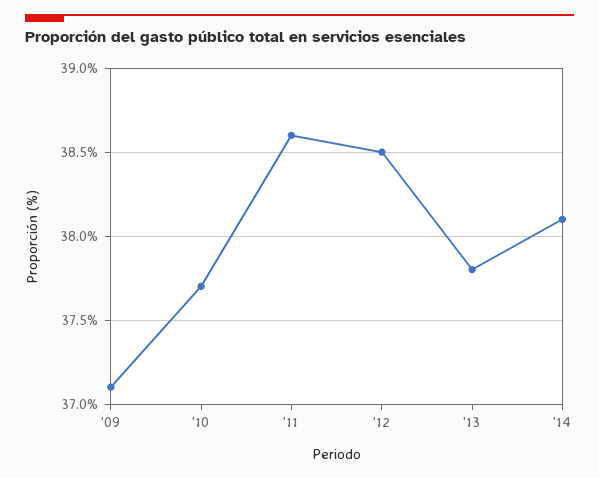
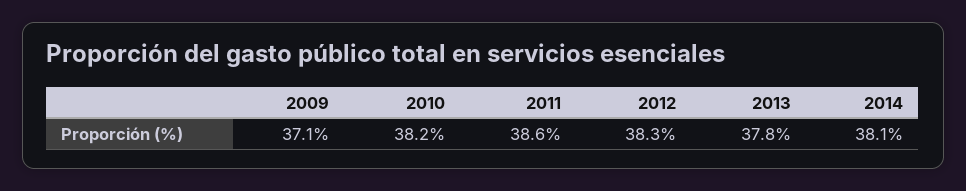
  {
    "'09": 37.1,
-   "'10": 37.7,
+   "'10": 38.2,
    "'11": 38.6,
-   "'12": 38.5,
+   "'12": 38.3,
    "'13": 37.8,
    "'14": 38.1
  }

